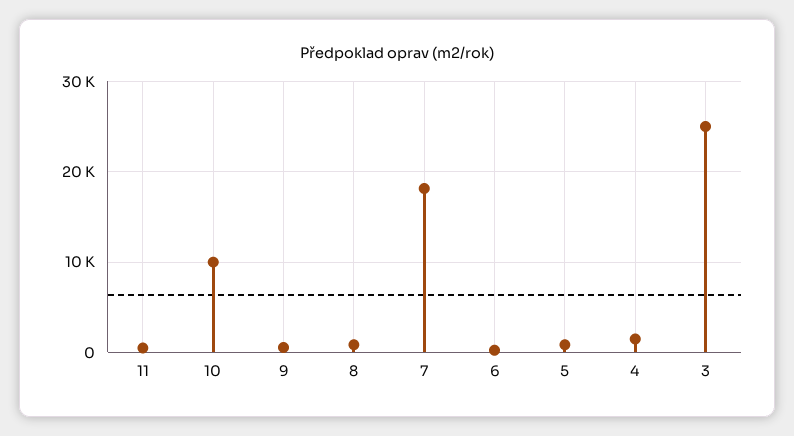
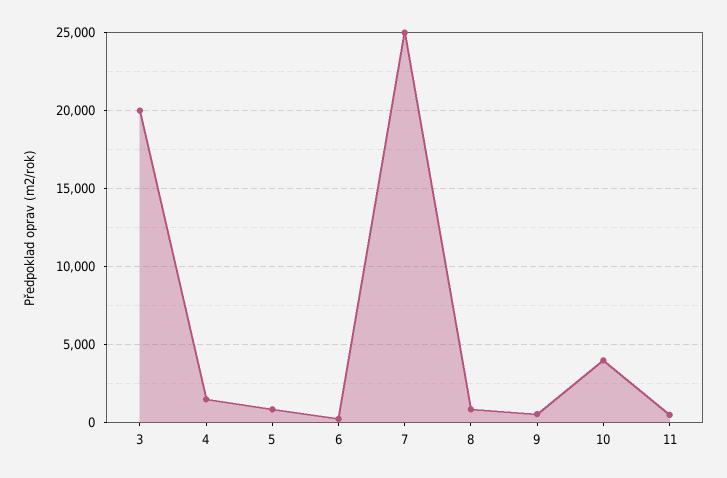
  {
    "11": 500,
-   "10": 10000,
+   "10": 4000,
    "9": 500,
    "8": 1000,
-   "7": 18000,
+   "7": 25000,
    "6": 500,
    "5": 1000,
    "4": 1500,
-   "3": 25000
+   "3": 20000
  }

